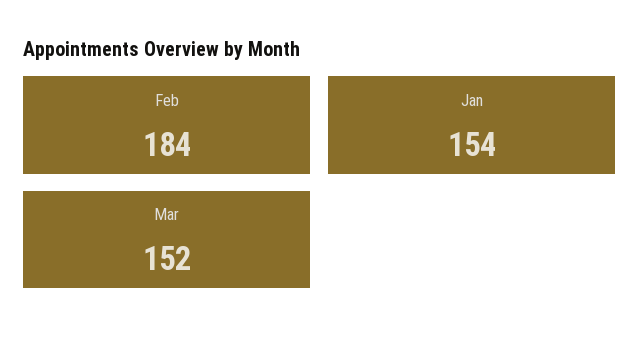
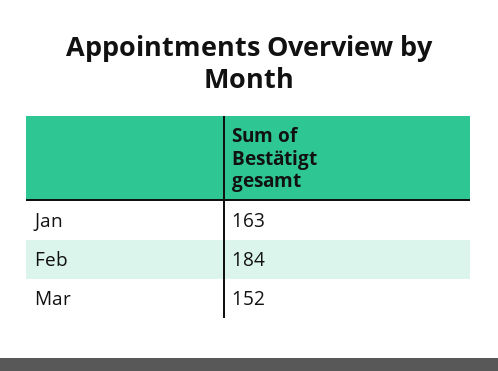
  {
    "Feb": 184,
-   "Jan": 154,
+   "Jan": 163,
    "Mar": 152
  }

